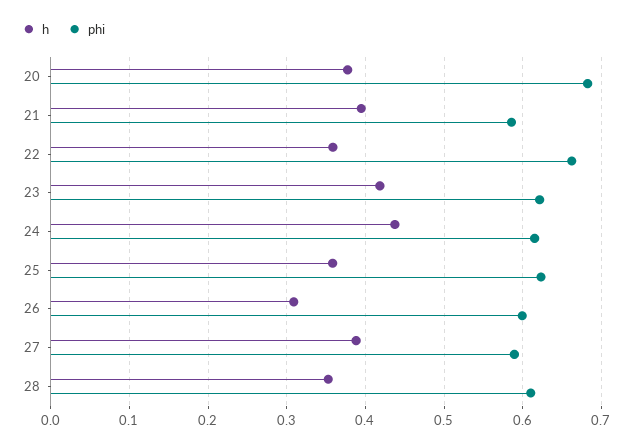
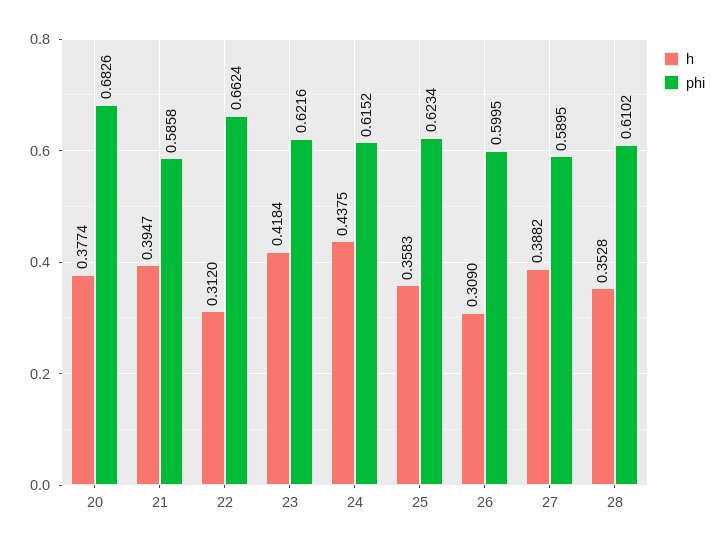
  {
    "h": {
      "20": 0.3774,
      "21": 0.3947,
-     "22": 0.36,
+     "22": 0.312,
      "23": 0.4184,
      "24": 0.4375,
      "25": 0.3583,
      "26": 0.309,
      "27": 0.3882,
      "28": 0.3528
    },
    "phi": {
      "20": 0.6826,
      "21": 0.5858,
      "22": 0.6624,
      "23": 0.6216,
      "24": 0.6152,
      "25": 0.6234,
      "26": 0.5995,
      "27": 0.5895,
      "28": 0.6102
    }
  }

